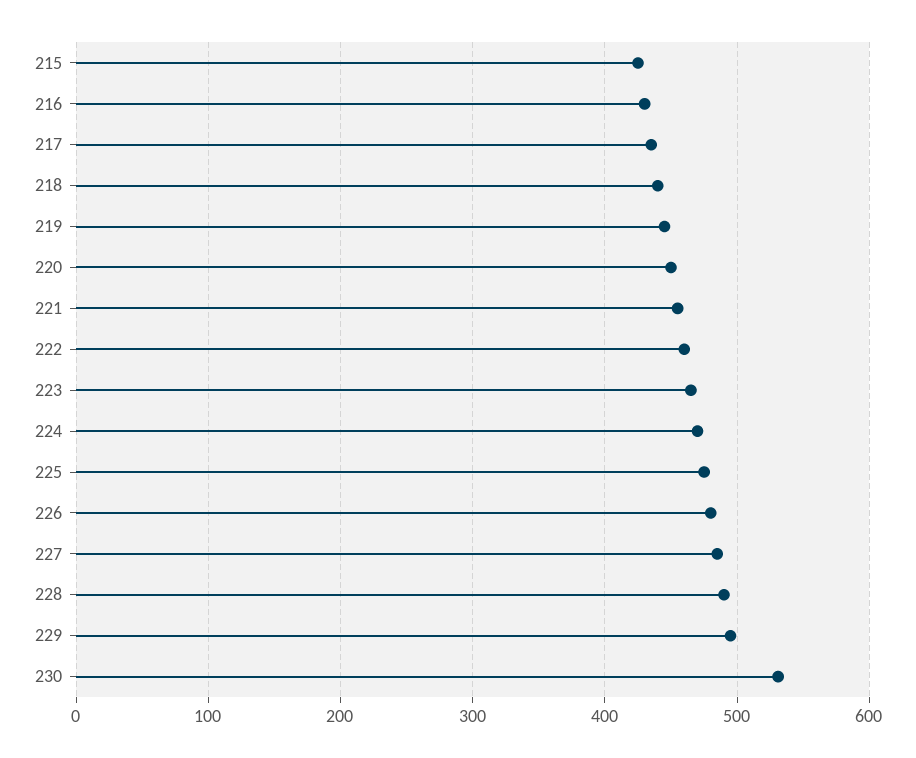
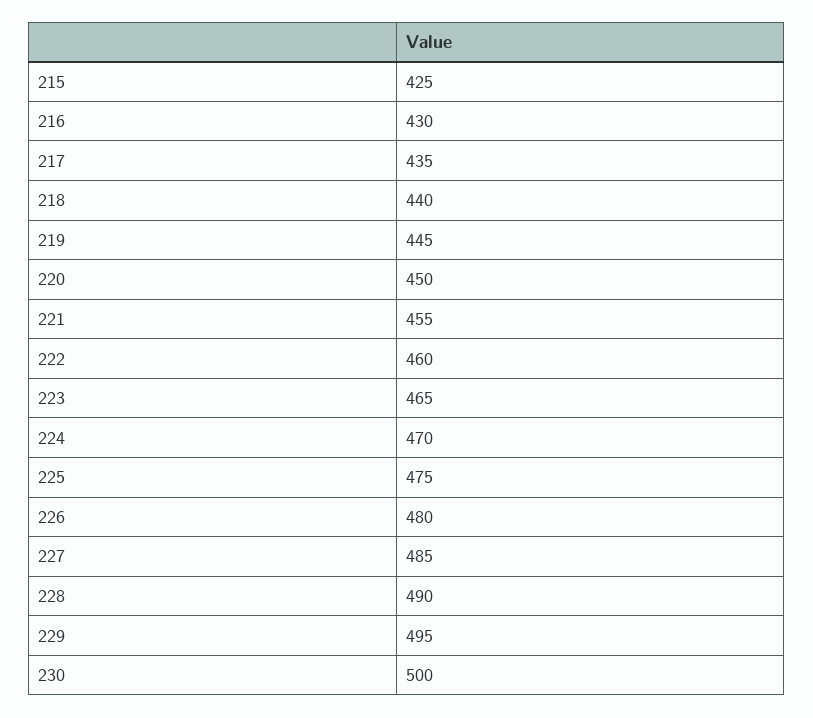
  {
    "215": 425,
    "216": 430,
    "217": 435,
    "218": 440,
    "219": 445,
    "220": 450,
    "221": 455,
    "222": 460,
    "223": 465,
    "224": 470,
    "225": 475,
    "226": 480,
    "227": 485,
    "228": 490,
    "229": 495,
-   "230": 530
+   "230": 500
  }

